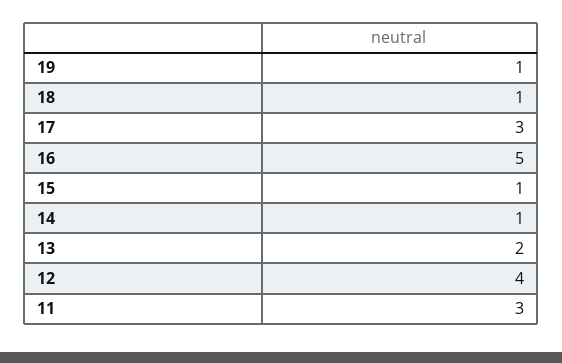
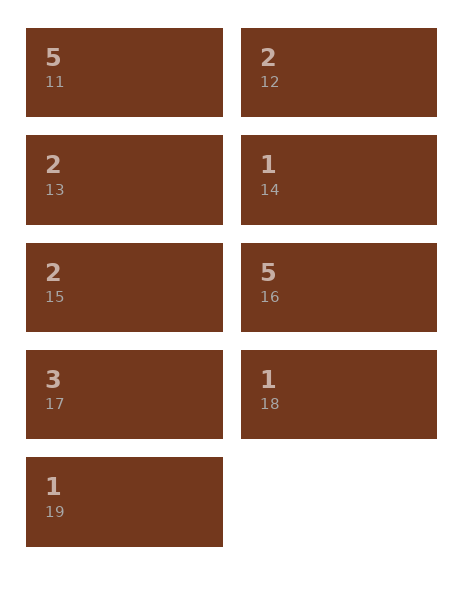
  {
    "19": 1,
    "18": 1,
    "17": 3,
    "16": 5,
-   "15": 1,
+   "15": 2,
    "14": 1,
    "13": 2,
-   "12": 4,
+   "12": 2,
-   "11": 3
+   "11": 5
  }

